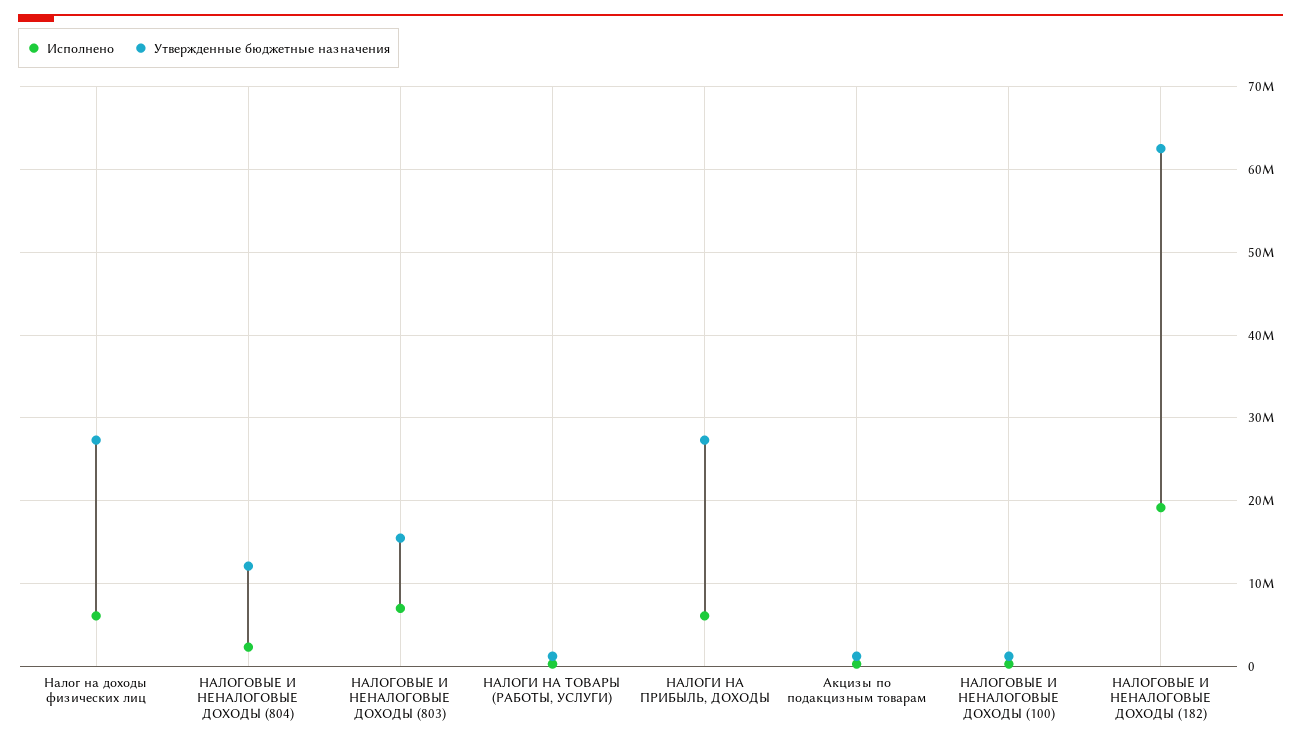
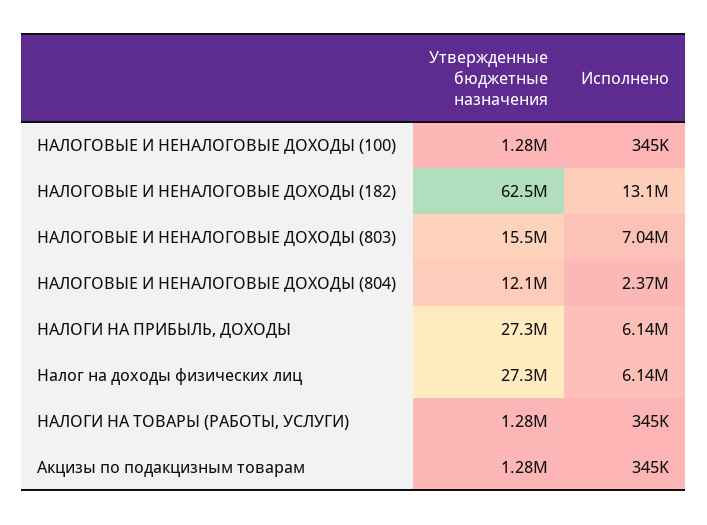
  {
    "Исполнено": {
      "Налог на доходы физических лиц": 6140000,
      "НАЛОГОВЫЕ И НЕНАЛОГОВЫЕ ДОХОДЫ (804)": 2370000,
      "НАЛОГОВЫЕ И НЕНАЛОГОВЫЕ ДОХОДЫ (803)": 7040000,
      "НАЛОГИ НА ТОВАРЫ (РАБОТЫ, УСЛУГИ)": 345000,
      "НАЛОГИ НА ПРИБЫЛЬ, ДОХОДЫ": 6140000,
      "Акцизы по подакцизным товарам": 345000,
      "НАЛОГОВЫЕ И НЕНАЛОГОВЫЕ ДОХОДЫ (100)": 345000,
-     "НАЛОГОВЫЕ И НЕНАЛОГОВЫЕ ДОХОДЫ (182)": 19000000
+     "НАЛОГОВЫЕ И НЕНАЛОГОВЫЕ ДОХОДЫ (182)": 13100000
    },
    "Утвержденные бюджетные назначения": {
      "Налог на доходы физических лиц": 27300000,
      "НАЛОГОВЫЕ И НЕНАЛОГОВЫЕ ДОХОДЫ (804)": 12100000,
      "НАЛОГОВЫЕ И НЕНАЛОГОВЫЕ ДОХОДЫ (803)": 15500000,
      "НАЛОГИ НА ТОВАРЫ (РАБОТЫ, УСЛУГИ)": 1280000,
      "НАЛОГИ НА ПРИБЫЛЬ, ДОХОДЫ": 27300000,
      "Акцизы по подакцизным товарам": 1280000,
      "НАЛОГОВЫЕ И НЕНАЛОГОВЫЕ ДОХОДЫ (100)": 1280000,
      "НАЛОГОВЫЕ И НЕНАЛОГОВЫЕ ДОХОДЫ (182)": 62500000
    }
  }

